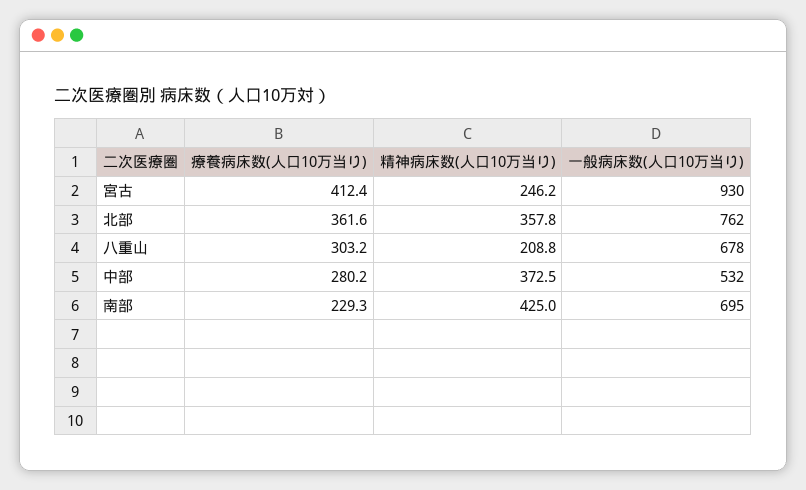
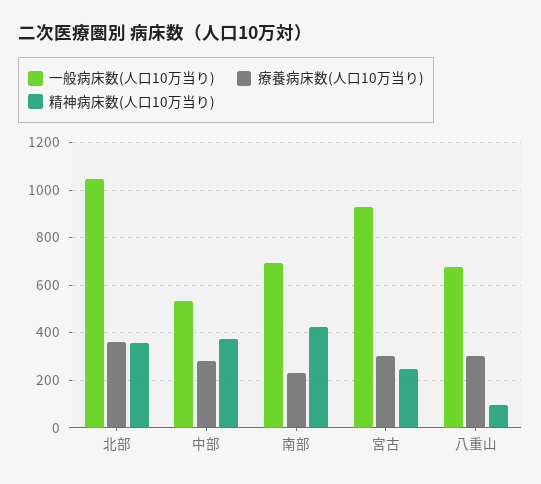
  {
    "療養病床数(人口10万当り)": {
-     "宮古": 412.4,
+     "宮古": 300,
      "北部": 361.6,
      "八重山": 303.2,
      "中部": 280.2,
      "南部": 229.3
    },
    "精神病床数(人口10万当り)": {
      "宮古": 246.2,
      "北部": 357.8,
-     "八重山": 208.8,
+     "八重山": 100,
      "中部": 372.5,
      "南部": 425
    },
    "一般病床数(人口10万当り)": {
      "宮古": 930,
-     "北部": 762,
+     "北部": 1050,
      "八重山": 678,
      "中部": 532,
      "南部": 695
    }
  }

